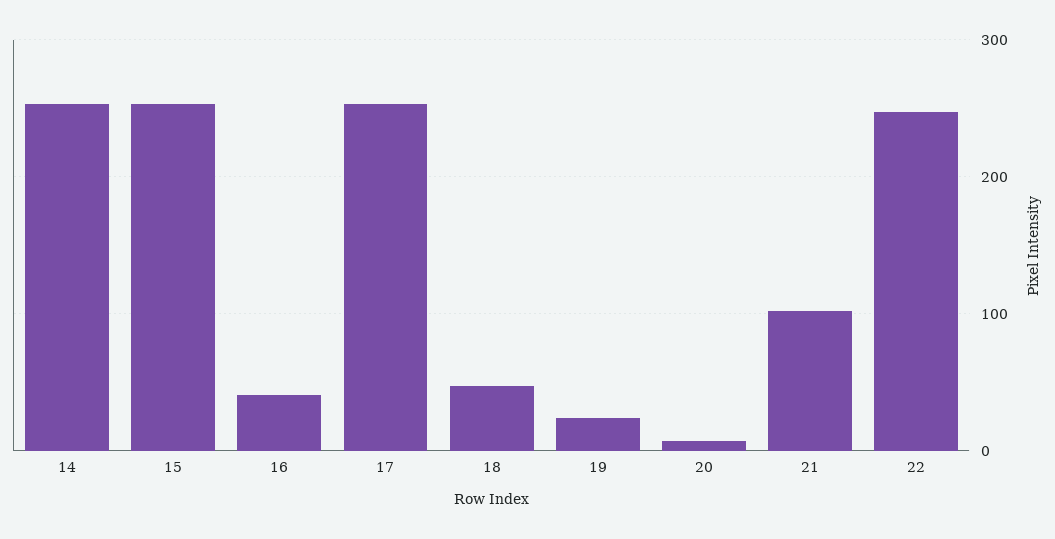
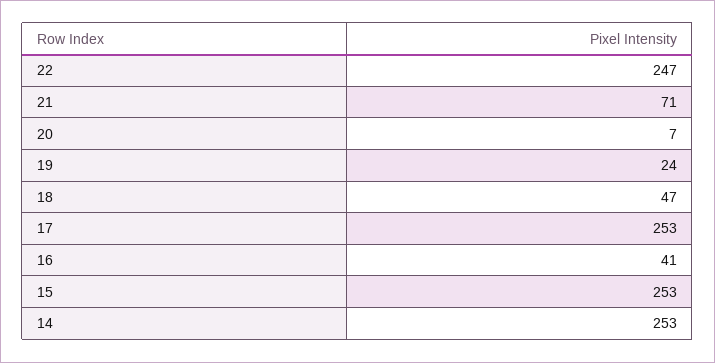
  {
    "14": 253,
    "15": 253,
    "16": 41,
    "17": 253,
    "18": 47,
    "19": 24,
    "20": 7,
-   "21": 100,
+   "21": 71,
    "22": 247
  }

